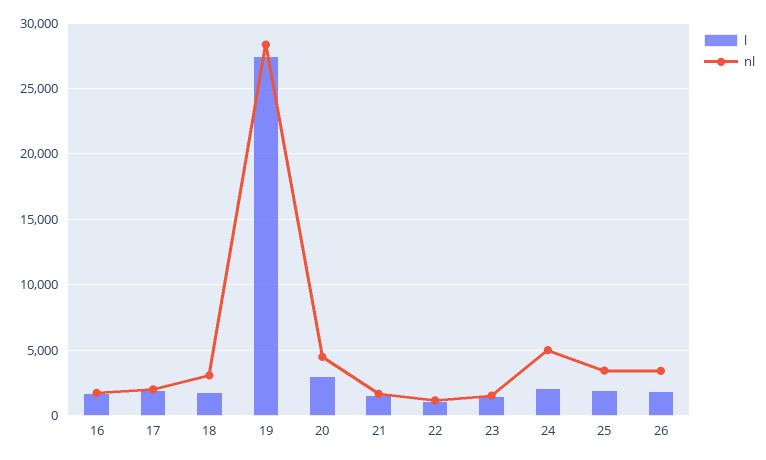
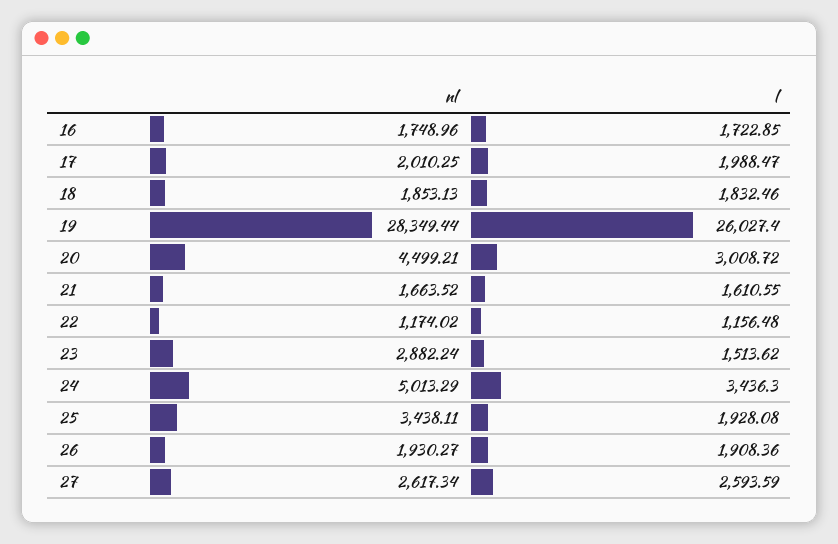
  {
    "l": {
      "16": 1722.85,
      "17": 1988.47,
      "18": 1832.46,
-     "19": 27500,
+     "19": 26027.4,
      "20": 3008.72,
      "21": 1610.55,
      "22": 1156.48,
      "23": 1513.62,
-     "24": 2000,
+     "24": 3436.3,
      "25": 1928.08,
-     "26": 1908.36
+     "26": 1908.36,
+     "27": 2593.59
    },
    "nl": {
      "16": 1748.96,
      "17": 2010.25,
-     "18": 3000,
+     "18": 1853.13,
      "19": 28349.44,
      "20": 4499.21,
      "21": 1663.52,
      "22": 1174.02,
-     "23": 1500,
+     "23": 2882.24,
      "24": 5013.29,
      "25": 3438.11,
-     "26": 3500
+     "26": 1930.27,
+     "27": 2617.34
    }
  }

